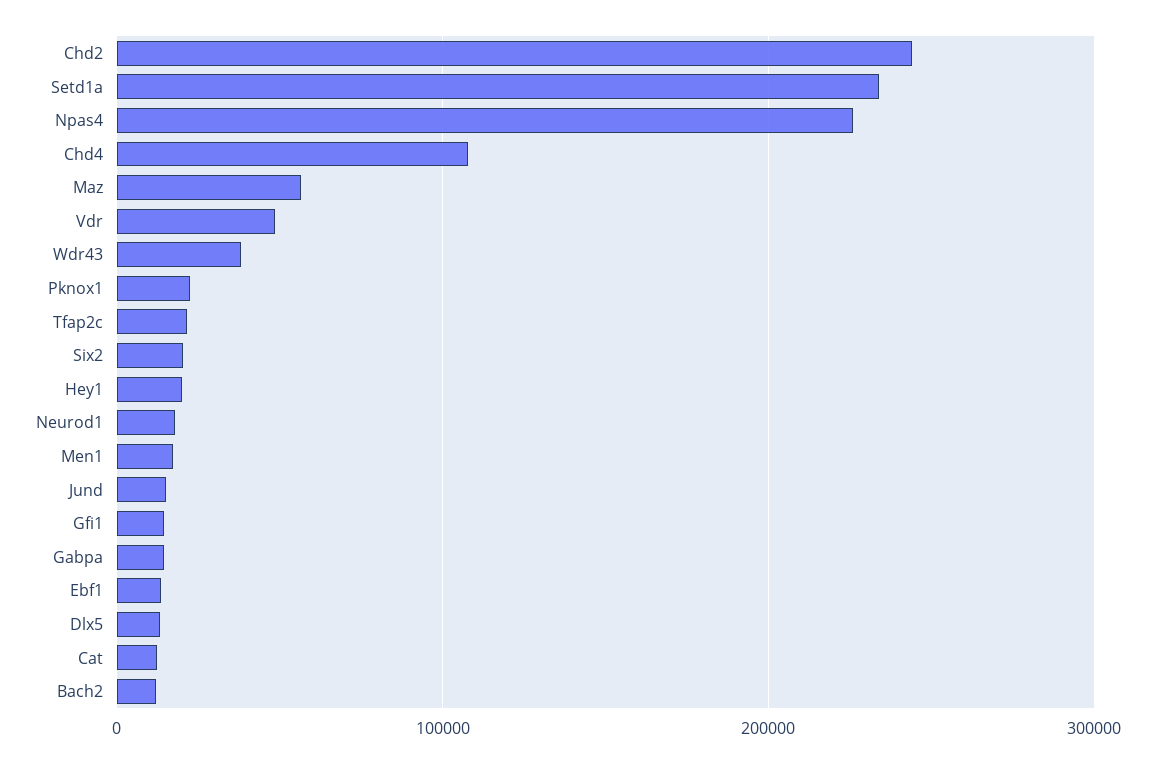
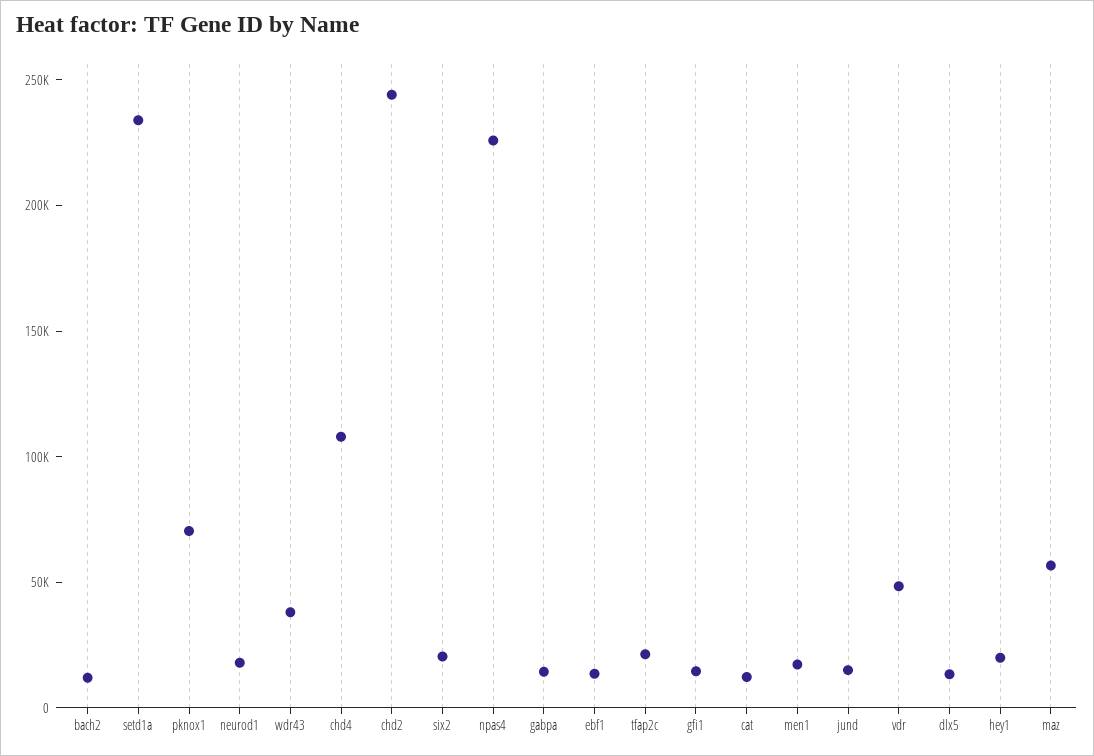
  {
    "Chd2": 240000,
    "Setd1a": 230000,
    "Npas4": 230000,
    "Chd4": 110000,
    "Maz": 60000,
    "Vdr": 50000,
    "Wdr43": 40000,
-   "Pknox1": 20000,
+   "Pknox1": 70000,
    "Tfap2c": 20000,
    "Six2": 20000,
    "Hey1": 20000,
    "Neurod1": 20000,
    "Men1": 20000,
    "Jund": 20000,
    "Gfi1": 10000,
    "Gabpa": 10000,
    "Ebf1": 10000,
    "Dlx5": 10000,
    "Cat": 10000,
    "Bach2": 10000
  }

